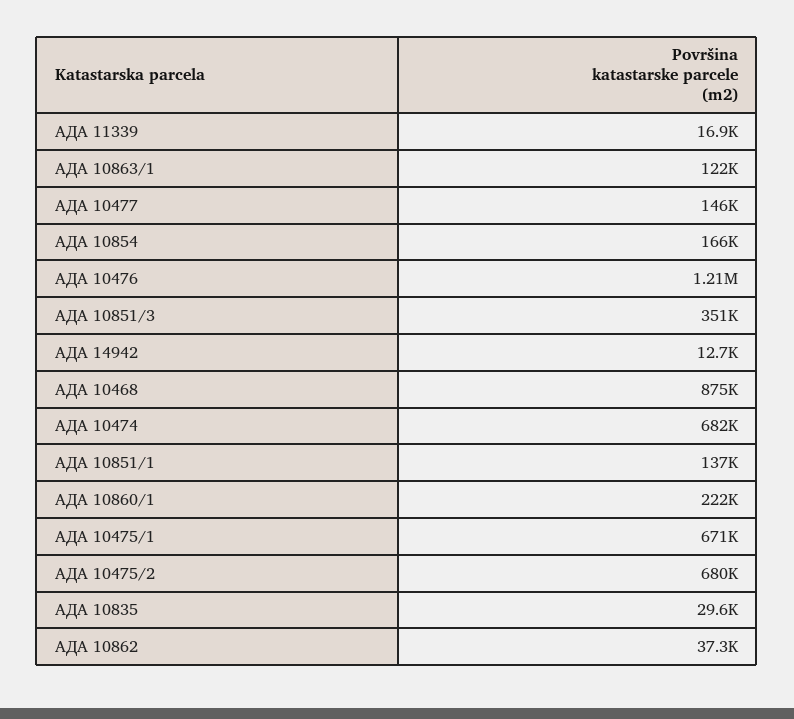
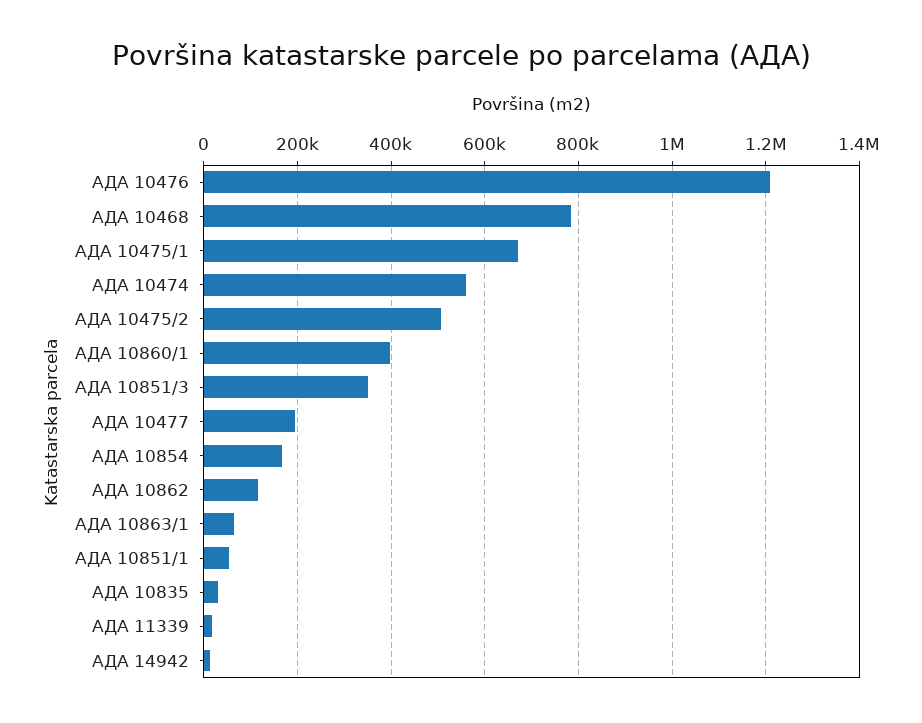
  {
    "АДА 11339": 16900,
-   "АДА 10863/1": 122000,
+   "АДА 10863/1": 60000,
-   "АДА 10477": 146000,
+   "АДА 10477": 200000,
    "АДА 10854": 166000,
    "АДА 10476": 1210000,
    "АДА 10851/3": 351000,
    "АДА 14942": 12700,
-   "АДА 10468": 875000,
+   "АДА 10468": 780000,
-   "АДА 10474": 682000,
+   "АДА 10474": 560000,
-   "АДА 10851/1": 137000,
+   "АДА 10851/1": 60000,
-   "АДА 10860/1": 222000,
+   "АДА 10860/1": 400000,
    "АДА 10475/1": 671000,
-   "АДА 10475/2": 680000,
+   "АДА 10475/2": 500000,
    "АДА 10835": 29600,
-   "АДА 10862": 37300
+   "АДА 10862": 120000
  }

